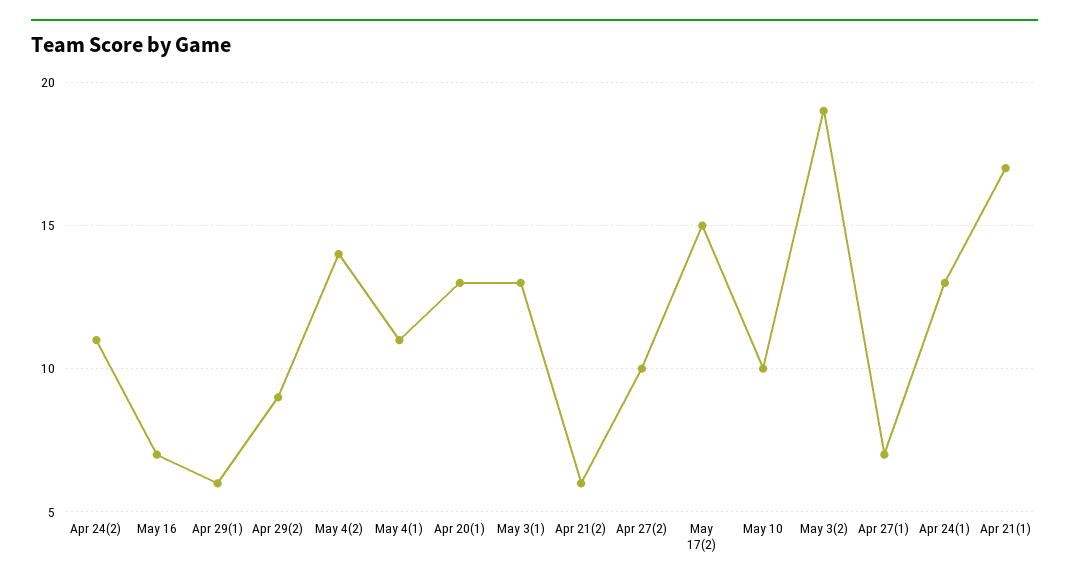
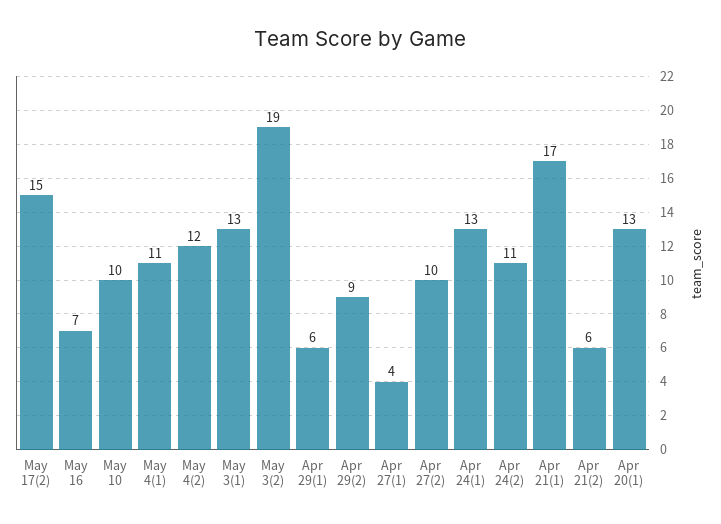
  {
    "Apr 24(2)": 11,
    "May 16": 7,
    "Apr 29(1)": 6,
    "Apr 29(2)": 9,
-   "May 4(2)": 14,
+   "May 4(2)": 12,
    "May 4(1)": 11,
    "Apr 20(1)": 13,
    "May 3(1)": 13,
    "Apr 21(2)": 6,
    "Apr 27(2)": 10,
    "May 17(2)": 15,
    "May 10": 10,
    "May 3(2)": 19,
-   "Apr 27(1)": 7,
+   "Apr 27(1)": 4,
    "Apr 24(1)": 13,
    "Apr 21(1)": 17
  }

